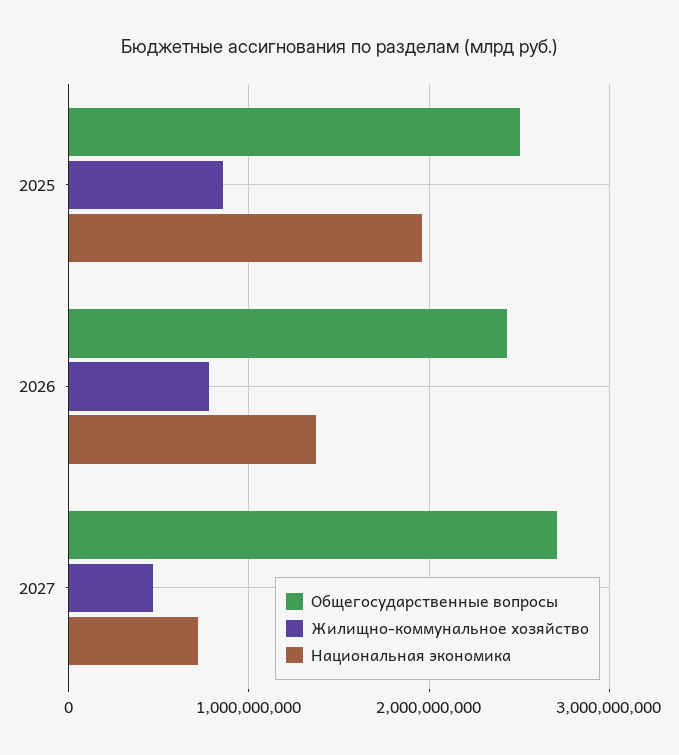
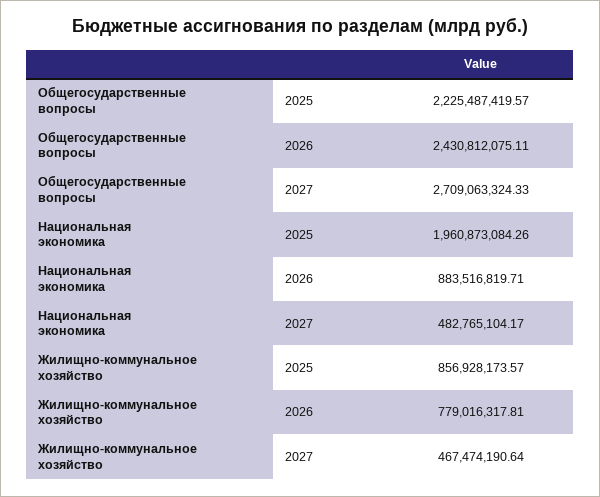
  {
    "Общегосударственные вопросы": {
-     "2025": 2500000000,
+     "2025": 2225487419.57,
      "2026": 2430812075.11,
      "2027": 2709063324.33
    },
    "Жилищно-коммунальное хозяйство": {
      "2025": 856928173.57,
      "2026": 779016317.81,
      "2027": 467474190.64
    },
    "Национальная экономика": {
      "2025": 1960873084.26,
-     "2026": 1400000000,
+     "2026": 883516819.71,
-     "2027": 700000000
+     "2027": 482765104.17
    }
  }

